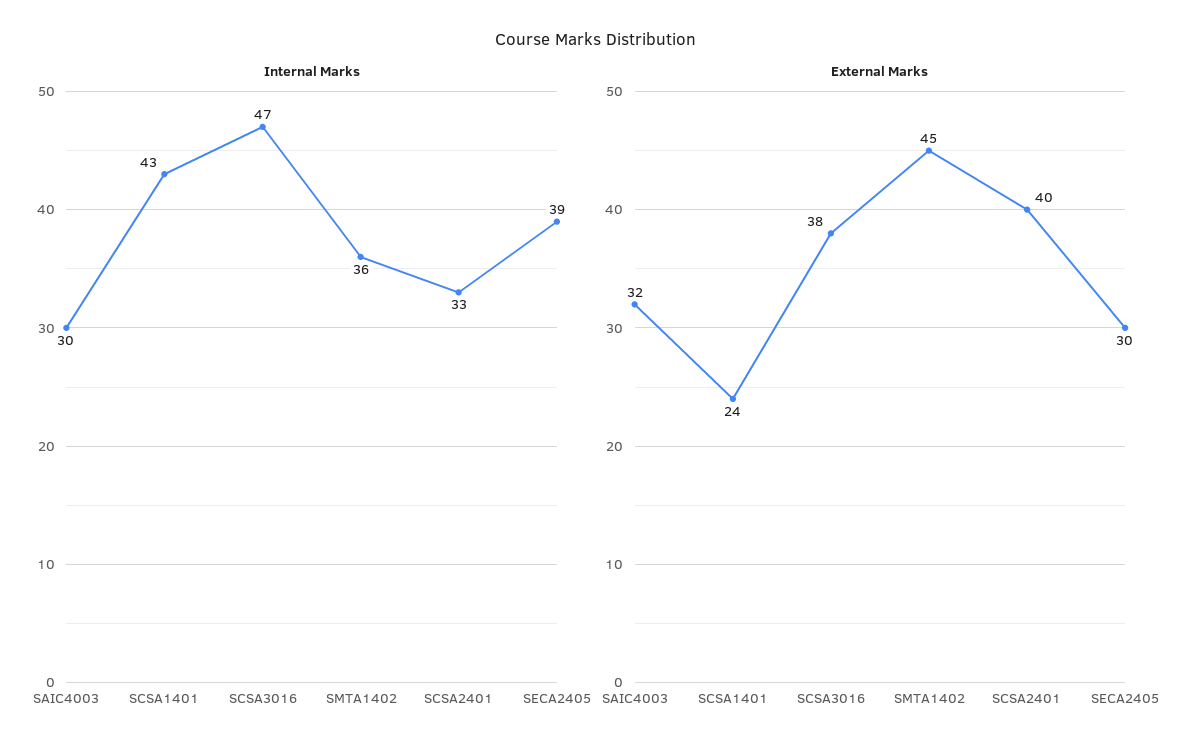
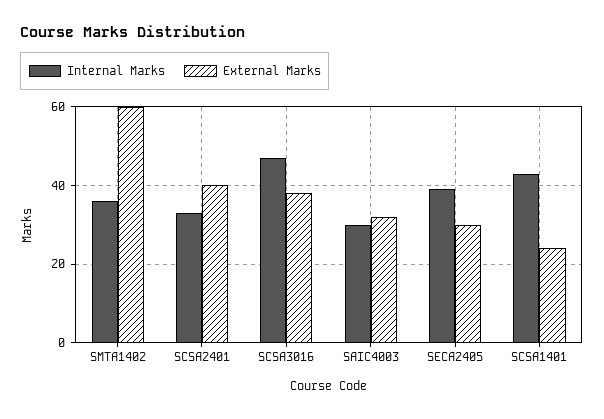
  {
    "Internal Marks": {
      "SAIC4003": 30,
      "SCSA1401": 43,
      "SCSA3016": 47,
      "SMTA1402": 36,
      "SCSA2401": 33,
      "SECA2405": 39
    },
    "External Marks": {
      "SAIC4003": 32,
      "SCSA1401": 24,
      "SCSA3016": 38,
-     "SMTA1402": 45,
+     "SMTA1402": 60,
      "SCSA2401": 40,
      "SECA2405": 30
    }
  }

